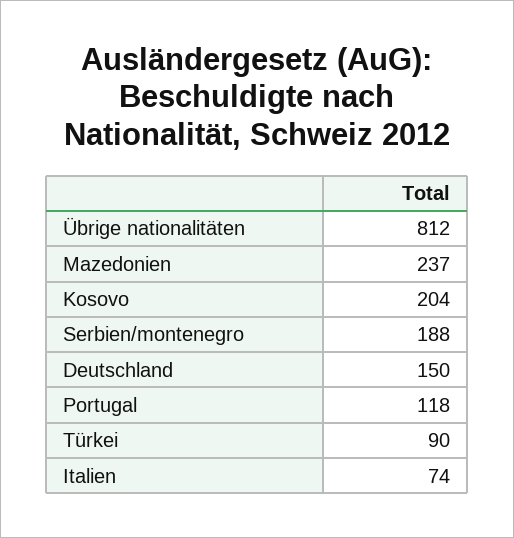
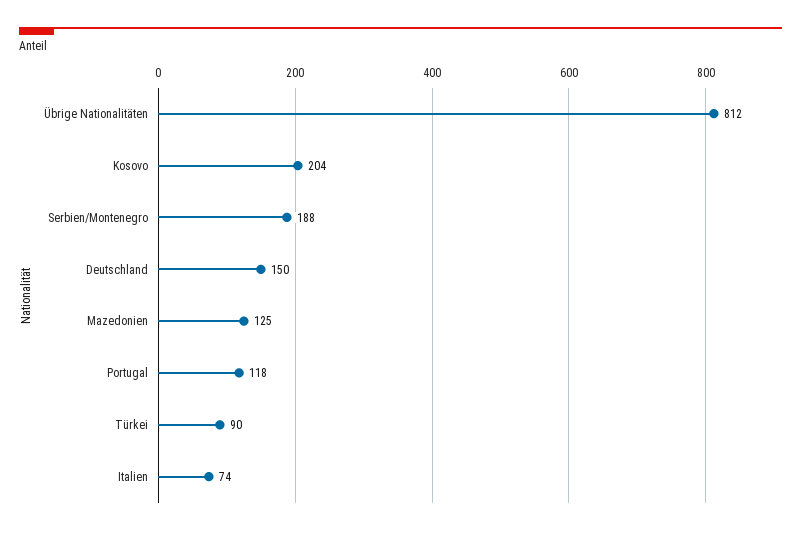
  {
    "Übrige nationalitäten": 812,
-   "Mazedonien": 237,
+   "Mazedonien": 125,
    "Kosovo": 204,
    "Serbien/montenegro": 188,
    "Deutschland": 150,
    "Portugal": 118,
    "Türkei": 90,
    "Italien": 74
  }

